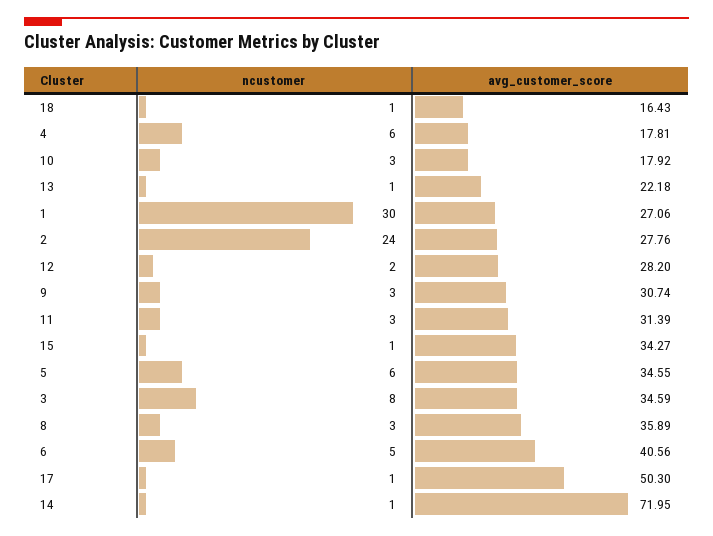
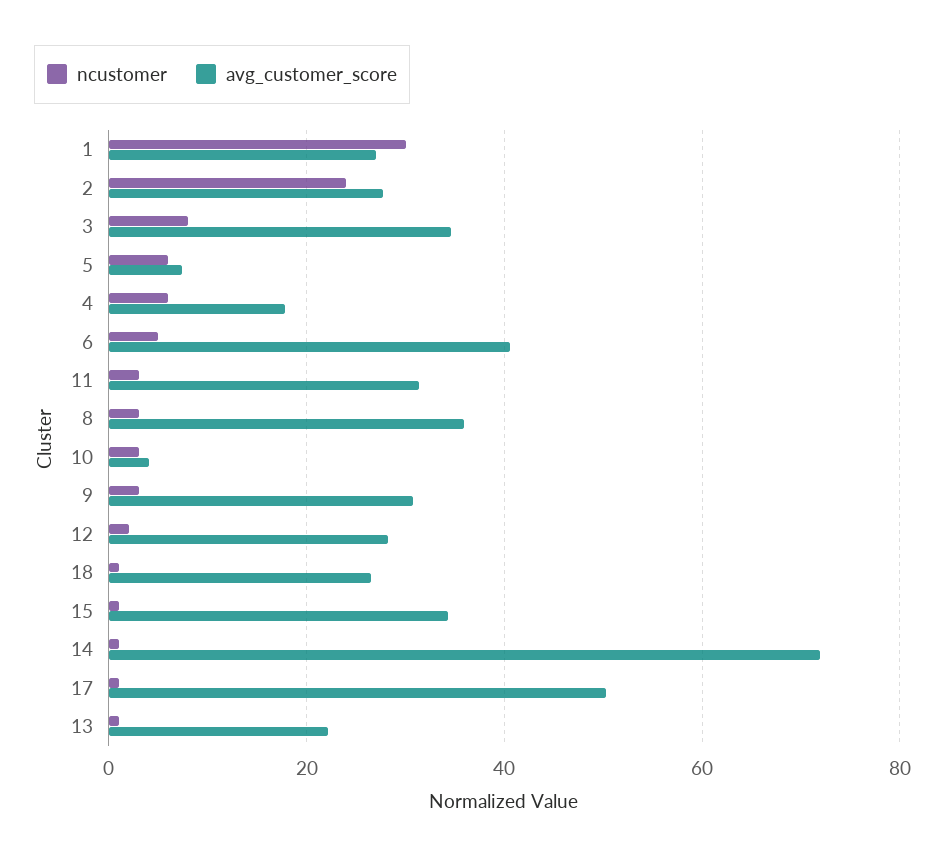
  {
    "ncustomer": {
      "18": 1,
      "4": 6,
      "10": 3,
      "13": 1,
      "1": 30,
      "2": 24,
      "12": 2,
      "9": 3,
      "11": 3,
      "15": 1,
      "5": 6,
      "3": 8,
      "8": 3,
      "6": 5,
      "17": 1,
      "14": 1
    },
    "avg_customer_score": {
-     "18": 16.43,
+     "18": 26,
      "4": 17.81,
-     "10": 17.92,
+     "10": 4,
      "13": 22.18,
      "1": 27.06,
      "2": 27.76,
      "12": 28.2,
      "9": 30.74,
      "11": 31.39,
      "15": 34.27,
-     "5": 34.55,
+     "5": 8,
      "3": 34.59,
      "8": 35.89,
      "6": 40.56,
      "17": 50.3,
      "14": 71.95
    }
  }

